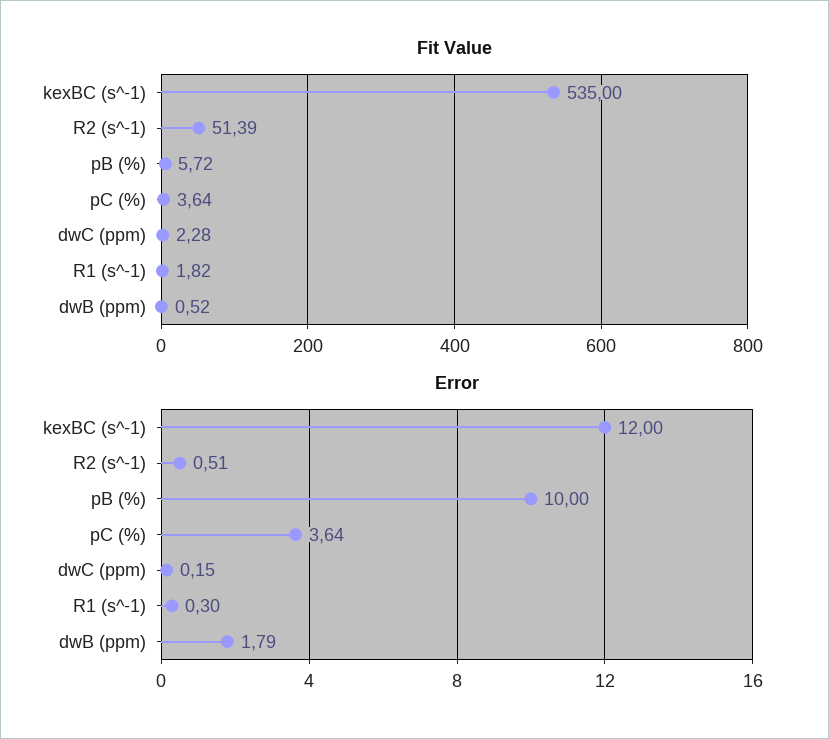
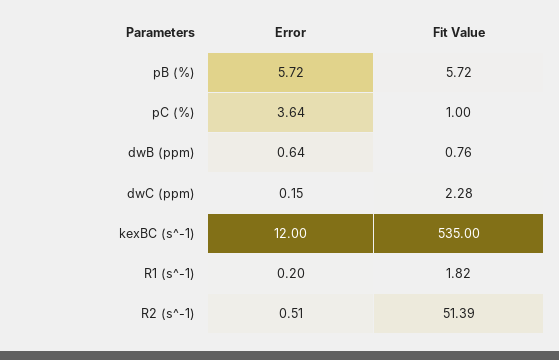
  {
    "Fit Value": {
      "kexBC (s^-1)": 535,
      "R2 (s^-1)": 51.39,
      "pB (%)": 5.72,
-     "pC (%)": 3.64,
+     "pC (%)": 1,
      "dwC (ppm)": 2.28,
      "R1 (s^-1)": 1.82,
-     "dwB (ppm)": 0.52
+     "dwB (ppm)": 0.76
    },
    "Error": {
      "kexBC (s^-1)": 12,
      "R2 (s^-1)": 0.51,
-     "pB (%)": 10,
+     "pB (%)": 5.72,
      "pC (%)": 3.64,
      "dwC (ppm)": 0.15,
-     "R1 (s^-1)": 0.3,
+     "R1 (s^-1)": 0.2,
-     "dwB (ppm)": 1.79
+     "dwB (ppm)": 0.64
    }
  }

